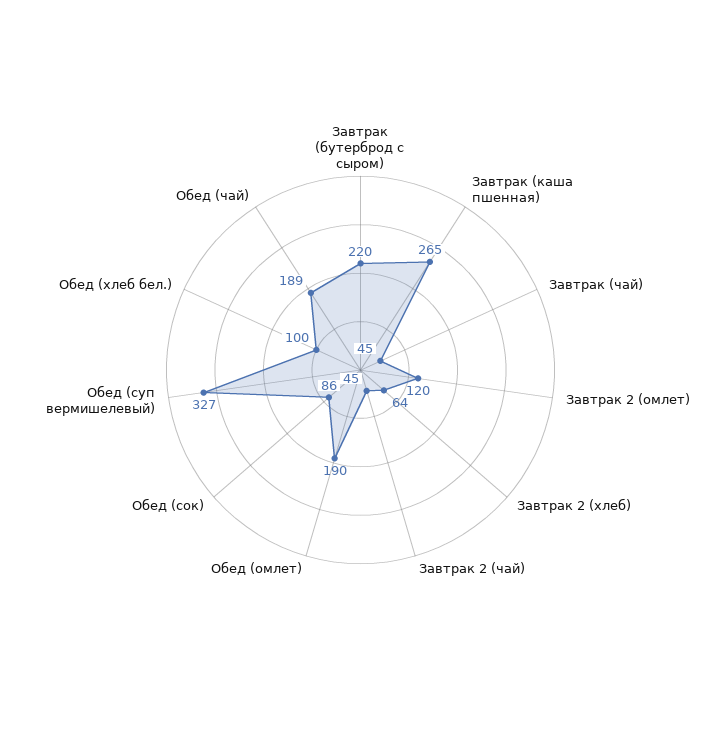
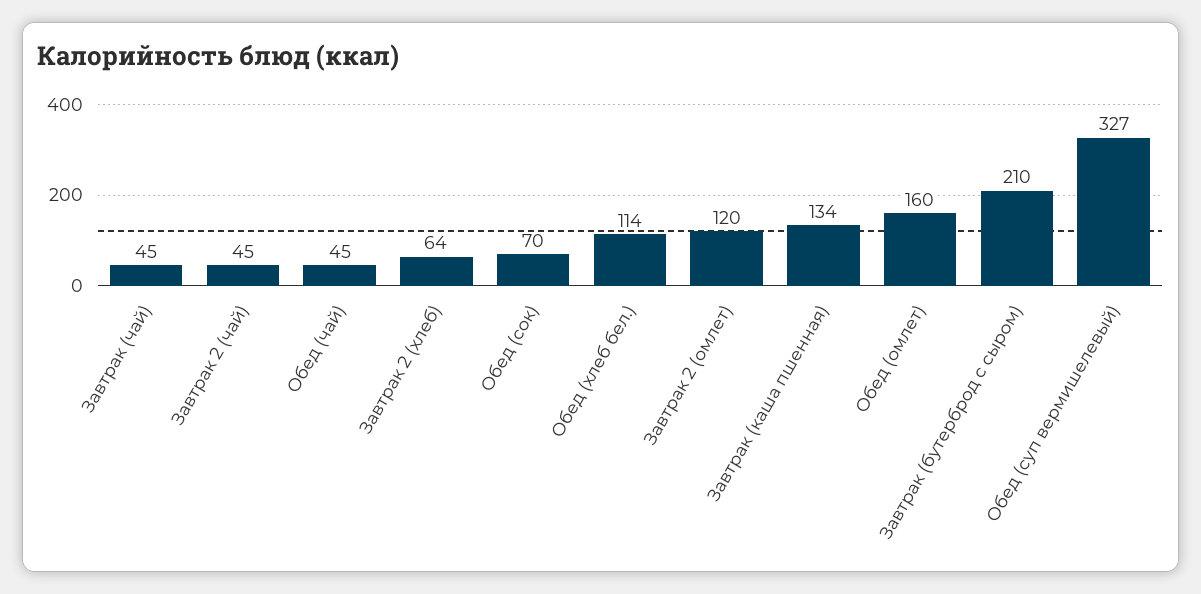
  {
-   "Завтрак (бутерброд с сыром)": 220,
+   "Завтрак (бутерброд с сыром)": 210,
-   "Завтрак (каша пшенная)": 265,
+   "Завтрак (каша пшенная)": 134,
    "Завтрак (чай)": 45,
    "Завтрак 2 (омлет)": 120,
    "Завтрак 2 (хлеб)": 64,
    "Завтрак 2 (чай)": 45,
-   "Обед (омлет)": 190,
+   "Обед (омлет)": 160,
-   "Обед (сок)": 86,
+   "Обед (сок)": 70,
    "Обед (суп вермишелевый)": 327,
-   "Обед (хлеб бел.)": 100,
+   "Обед (хлеб бел.)": 114,
-   "Обед (чай)": 189
+   "Обед (чай)": 45
  }

